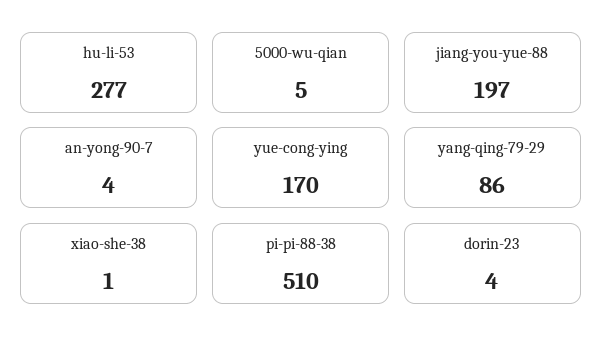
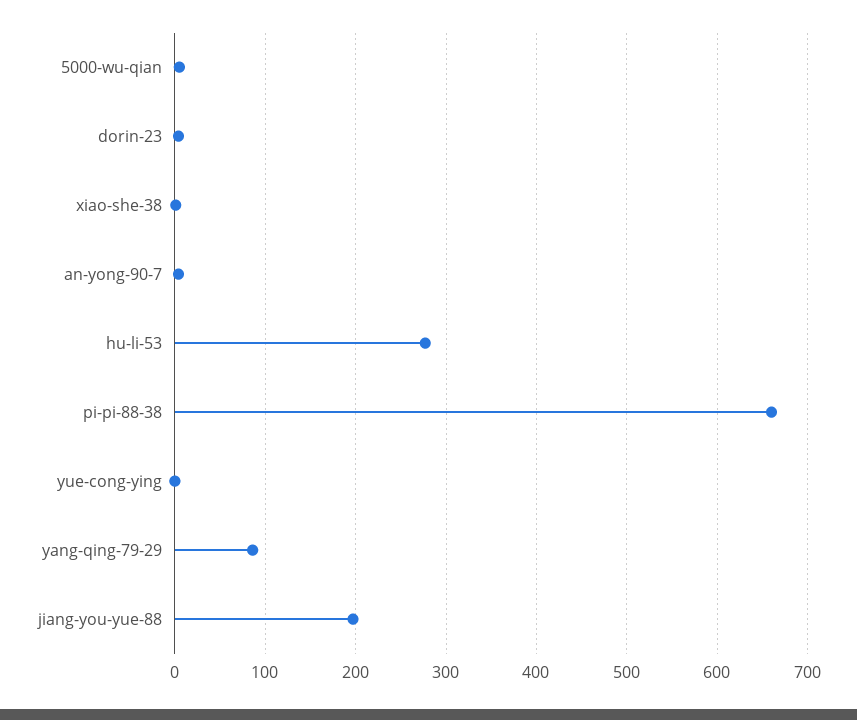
  {
    "hu-li-53": 277,
    "5000-wu-qian": 5,
    "jiang-you-yue-88": 197,
    "an-yong-90-7": 4,
-   "yue-cong-ying": 170,
+   "yue-cong-ying": 0,
    "yang-qing-79-29": 86,
    "xiao-she-38": 1,
-   "pi-pi-88-38": 510,
+   "pi-pi-88-38": 660,
    "dorin-23": 4
  }

